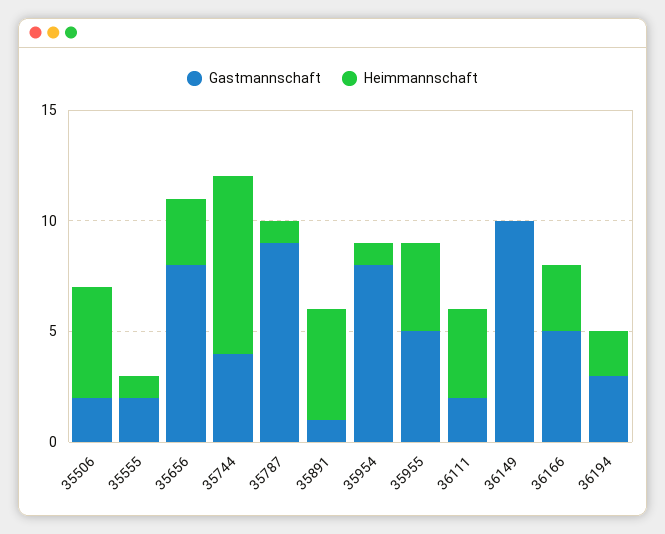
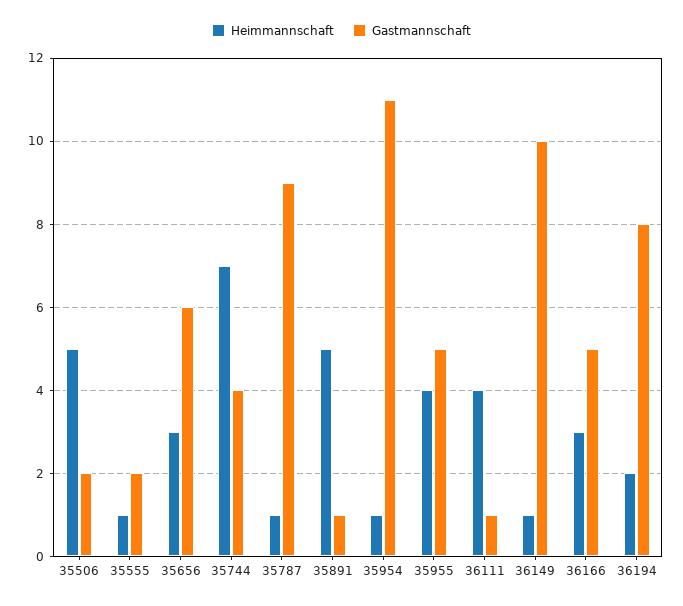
  {
    "Gastmannschaft": {
      "35506": 2,
      "35555": 2,
-     "35656": 8,
+     "35656": 6,
      "35744": 4,
      "35787": 9,
      "35891": 1,
-     "35954": 8,
+     "35954": 11,
      "35955": 5,
-     "36111": 2,
+     "36111": 1,
      "36149": 10,
      "36166": 5,
-     "36194": 3
+     "36194": 8
    },
    "Heimmannschaft": {
      "35506": 5,
      "35555": 1,
      "35656": 3,
-     "35744": 8,
+     "35744": 7,
      "35787": 1,
      "35891": 5,
      "35954": 1,
      "35955": 4,
      "36111": 4,
-     "36149": 0,
+     "36149": 1,
      "36166": 3,
      "36194": 2
    }
  }

